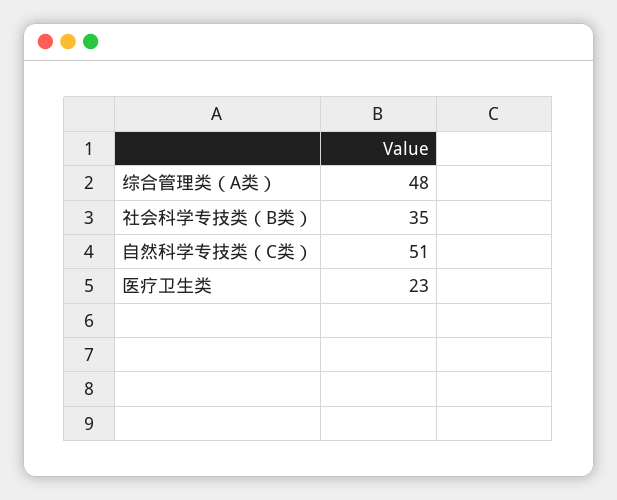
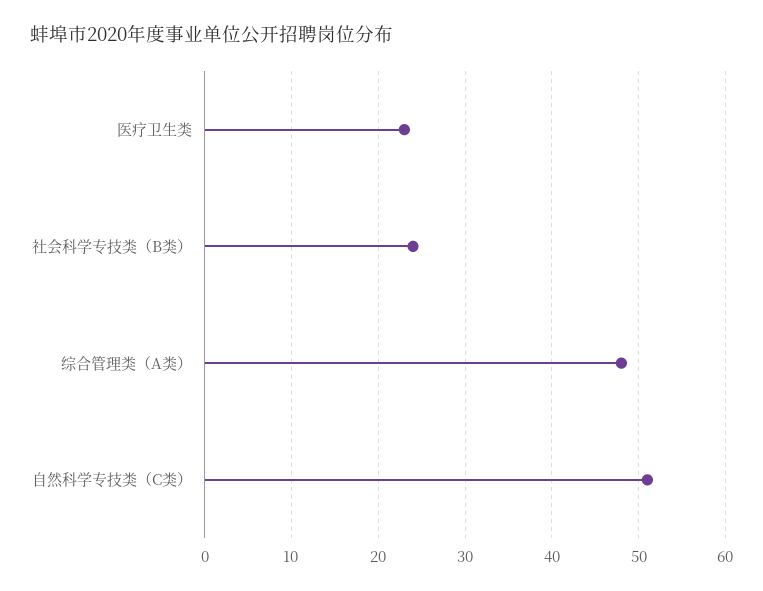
  {
    "综合管理类（A类）": 48,
-   "社会科学专技类（B类）": 35,
+   "社会科学专技类（B类）": 24,
    "自然科学专技类（C类）": 51,
    "医疗卫生类": 23
  }

